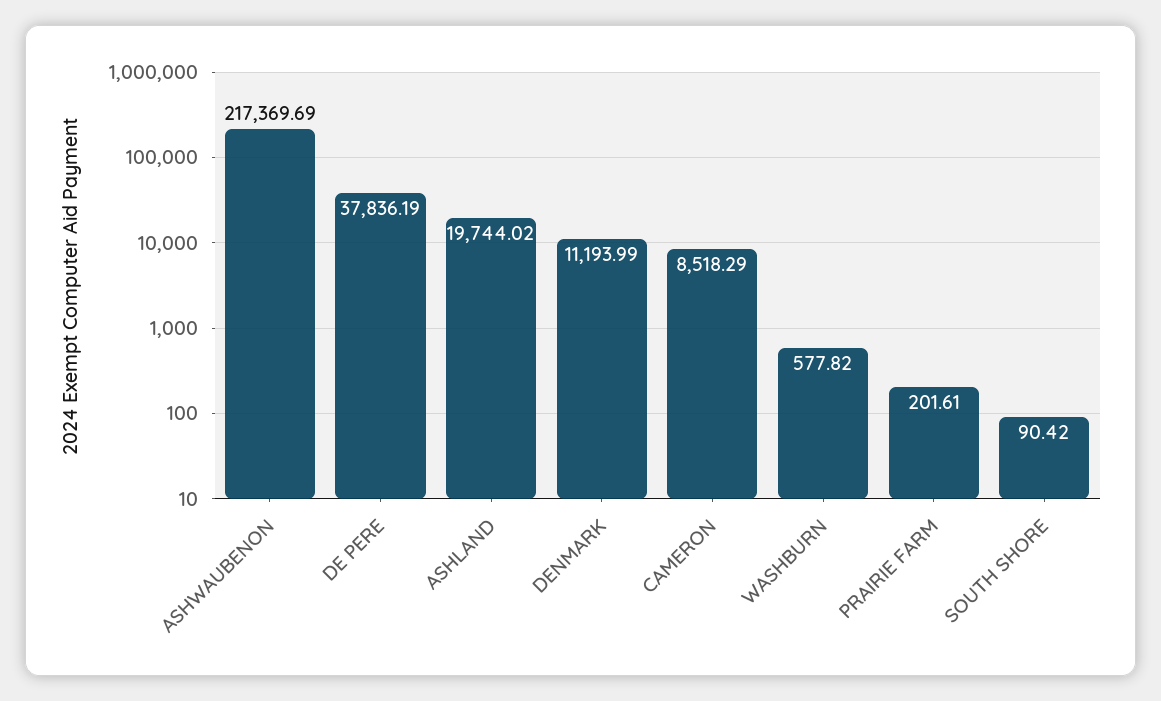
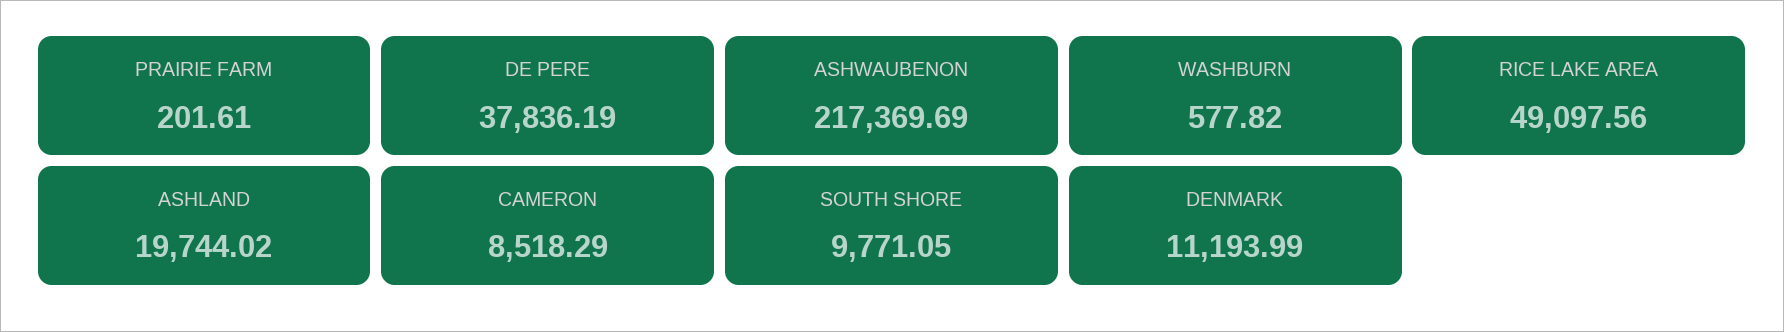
  {
    "ASHWAUBENON": 217369.69,
    "DE PERE": 37836.19,
    "ASHLAND": 19744.02,
    "DENMARK": 11193.99,
    "CAMERON": 8518.29,
    "WASHBURN": 577.82,
    "PRAIRIE FARM": 201.61,
-   "SOUTH SHORE": 90.42
+   "SOUTH SHORE": 9771.05,
+   "RICE LAKE AREA": 49097.56
  }

